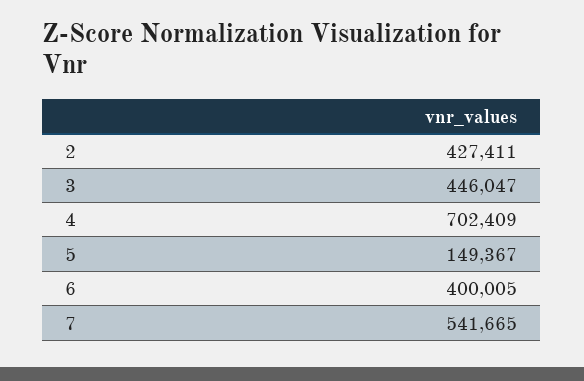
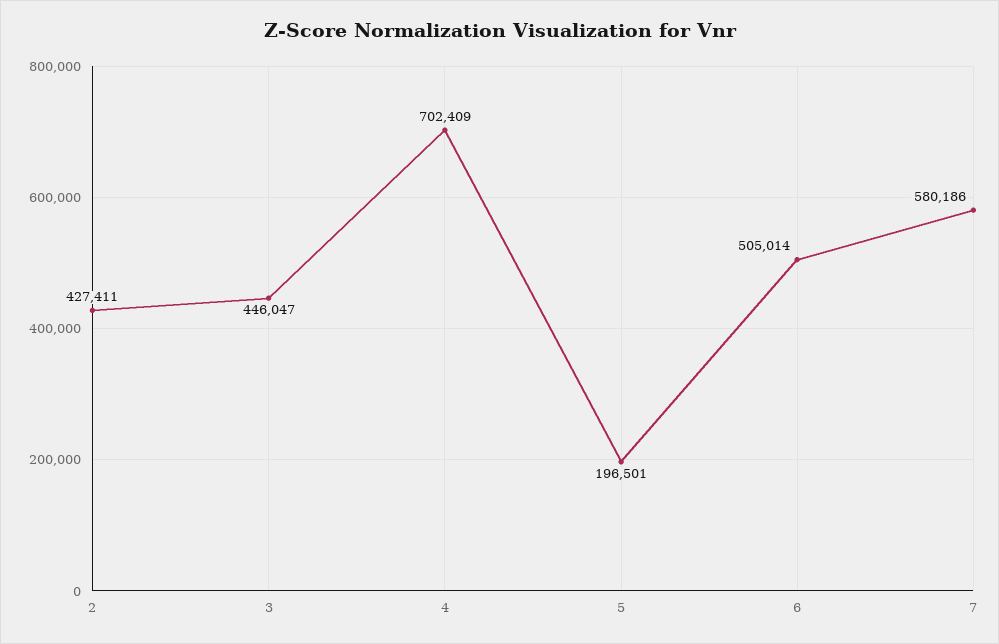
  {
    "2": 427411,
    "3": 446047,
    "4": 702409,
-   "5": 149367,
+   "5": 196501,
-   "6": 400005,
+   "6": 505014,
-   "7": 541665
+   "7": 580186
  }

